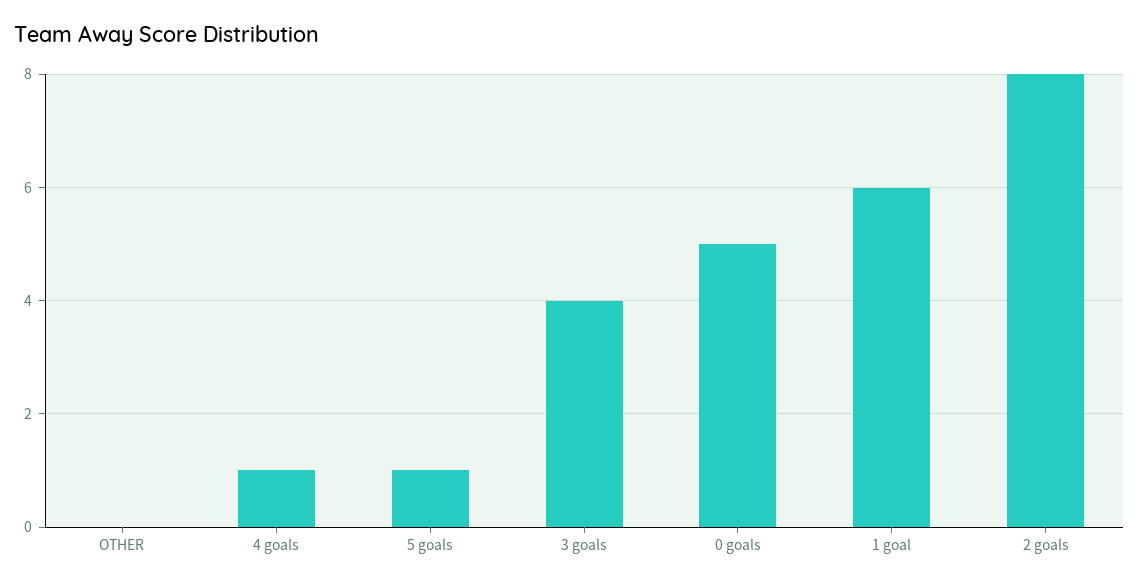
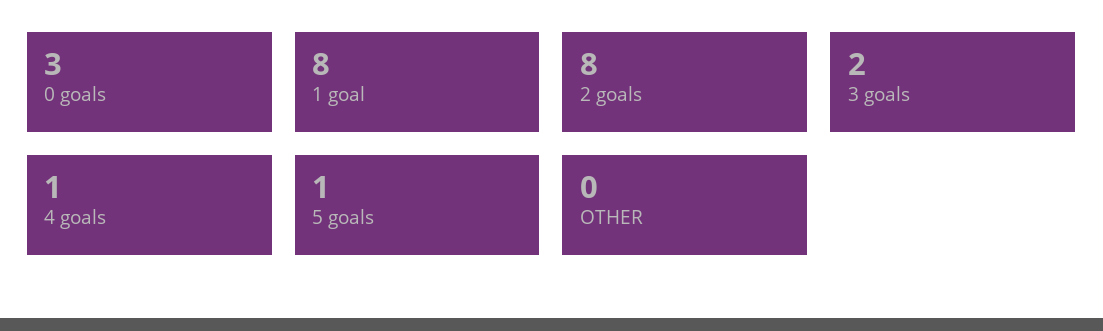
  {
    "OTHER": 0,
    "4 goals": 1,
    "5 goals": 1,
-   "3 goals": 4,
+   "3 goals": 2,
-   "0 goals": 5,
+   "0 goals": 3,
-   "1 goal": 6,
+   "1 goal": 8,
    "2 goals": 8
  }

